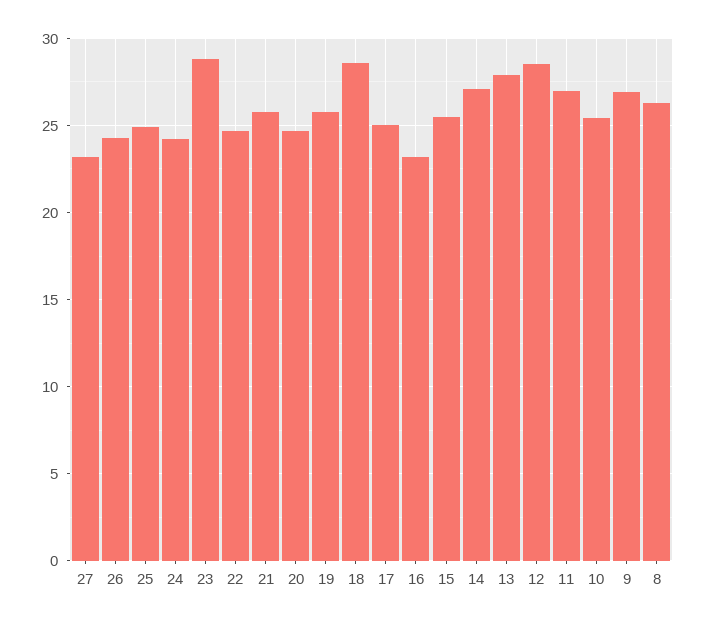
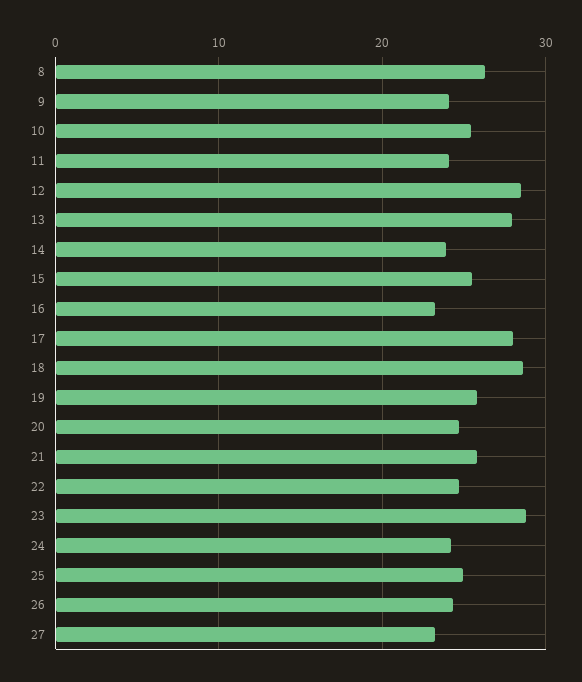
  {
    "27": 23,
    "26": 24.5,
    "25": 25,
    "24": 24,
    "23": 29,
    "22": 24.5,
    "21": 26,
    "20": 24.5,
    "19": 26,
    "18": 28.5,
-   "17": 25,
+   "17": 28,
    "16": 23,
    "15": 25.5,
-   "14": 27,
+   "14": 24,
    "13": 28,
    "12": 28.5,
-   "11": 27,
+   "11": 24,
    "10": 25.5,
-   "9": 27,
+   "9": 24,
    "8": 26.5
  }

